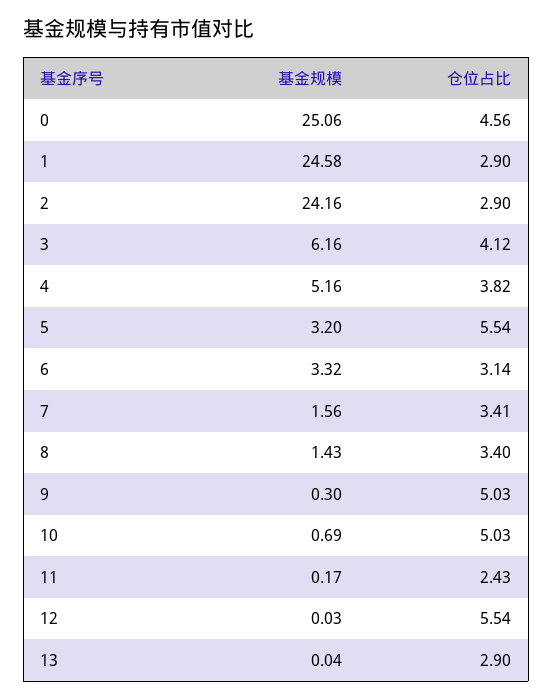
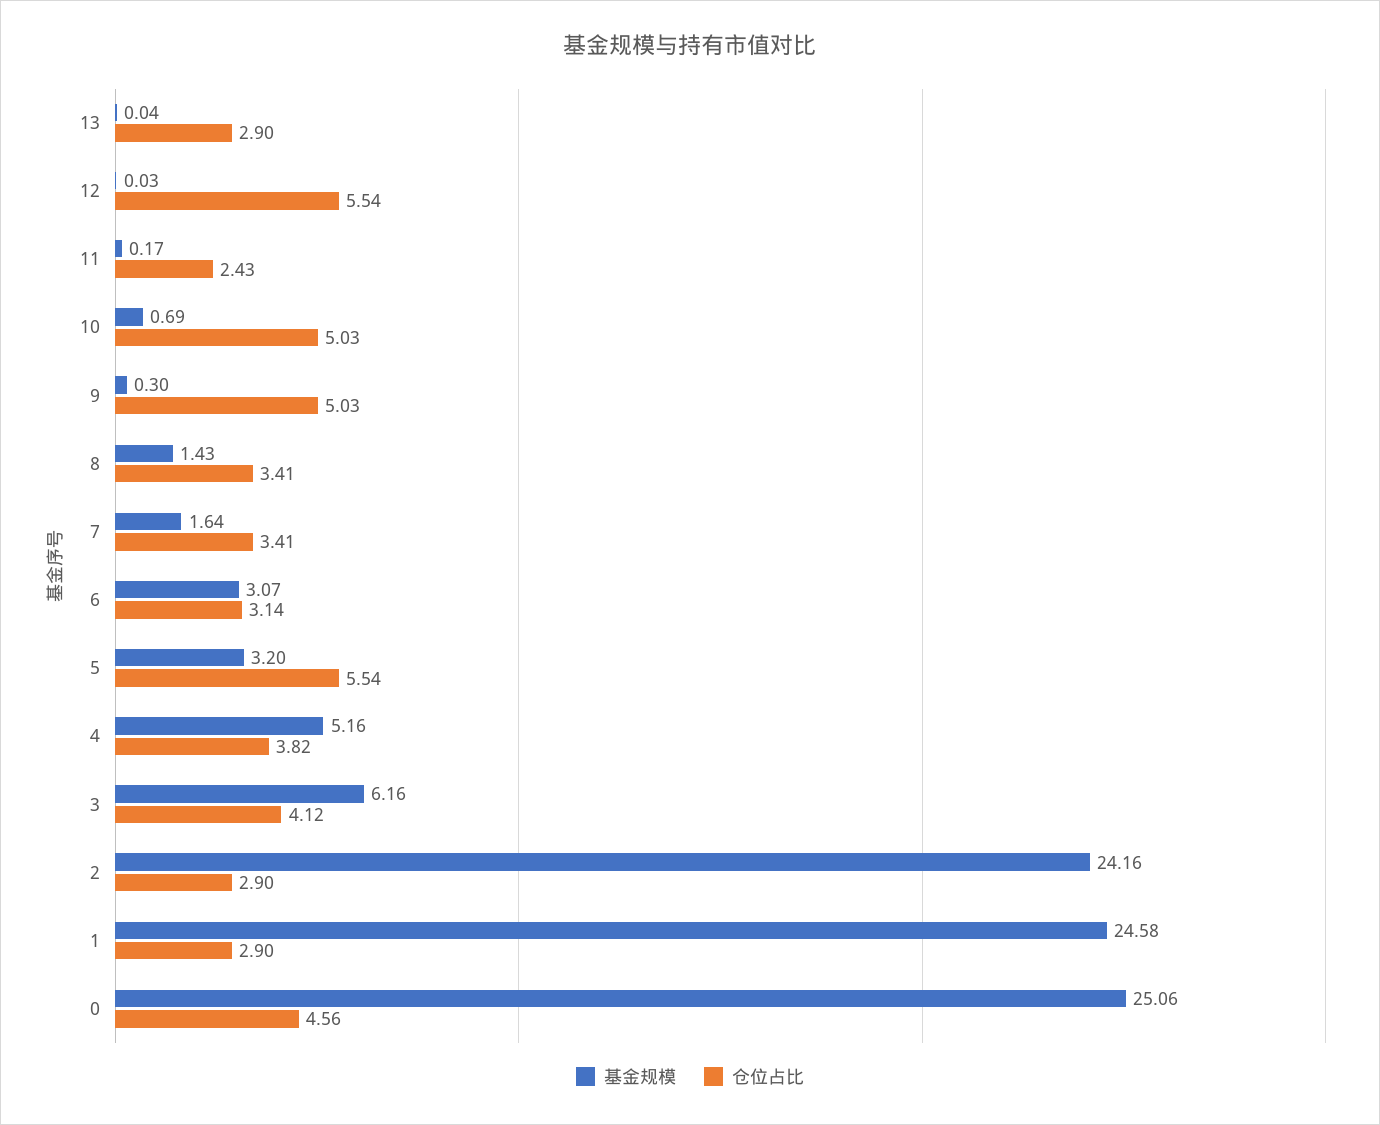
  {
    "基金规模": {
      "0": 25.06,
      "1": 24.58,
      "2": 24.16,
      "3": 6.16,
      "4": 5.16,
      "5": 3.2,
-     "6": 3.32,
+     "6": 3.07,
-     "7": 1.56,
+     "7": 1.64,
      "8": 1.43,
      "9": 0.3,
      "10": 0.69,
      "11": 0.17,
      "12": 0.03,
      "13": 0.04
    },
    "仓位占比": {
      "0": 4.56,
      "1": 2.9,
      "2": 2.9,
      "3": 4.12,
      "4": 3.82,
      "5": 5.54,
      "6": 3.14,
      "7": 3.41,
-     "8": 3.4,
+     "8": 3.41,
      "9": 5.03,
      "10": 5.03,
      "11": 2.43,
      "12": 5.54,
      "13": 2.9
    }
  }

